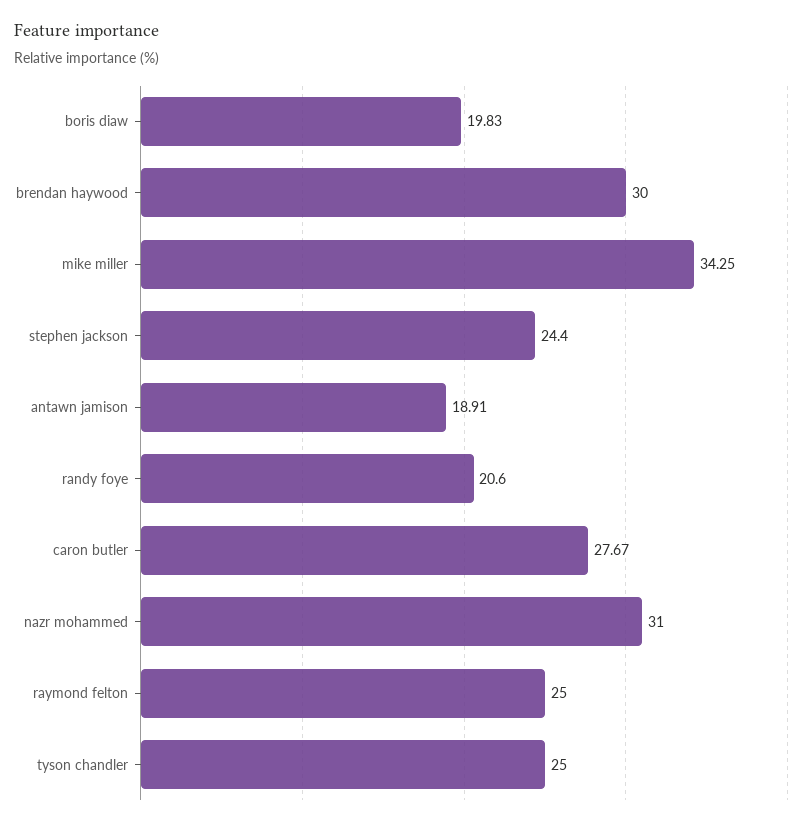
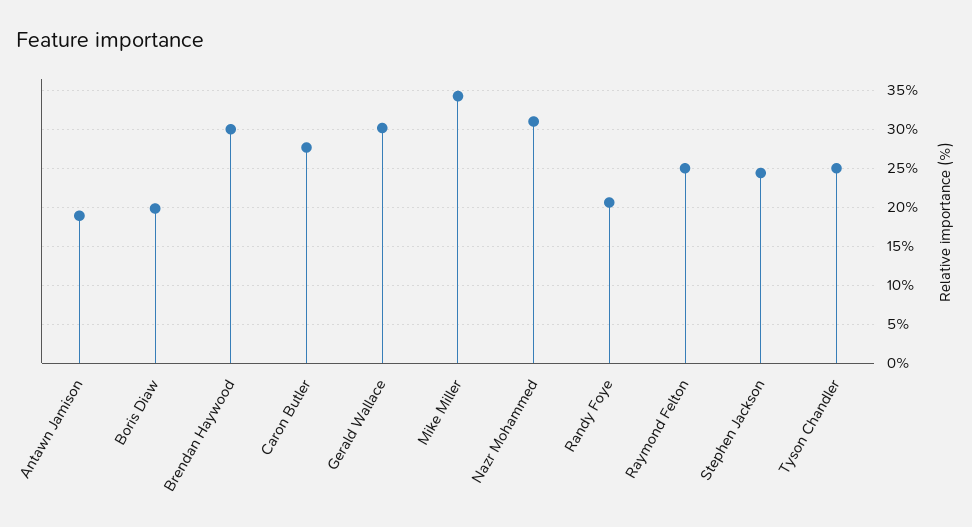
  {
    "boris diaw": 19.83,
    "brendan haywood": 30,
    "mike miller": 34.25,
    "stephen jackson": 24.4,
    "antawn jamison": 18.91,
    "randy foye": 20.6,
    "caron butler": 27.67,
    "nazr mohammed": 31,
    "raymond felton": 25,
-   "tyson chandler": 25
+   "tyson chandler": 25,
+   "Gerald Wallace": 30
  }

